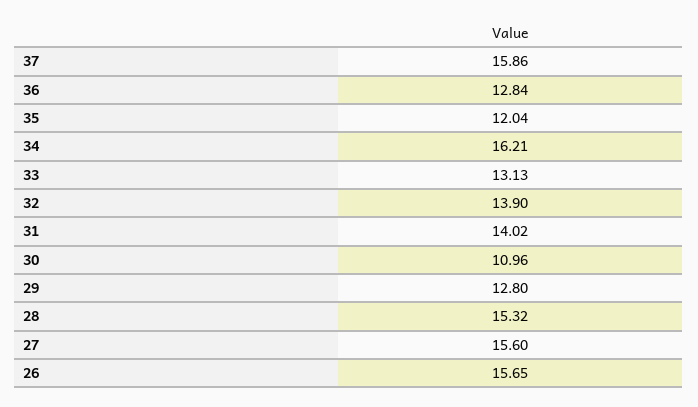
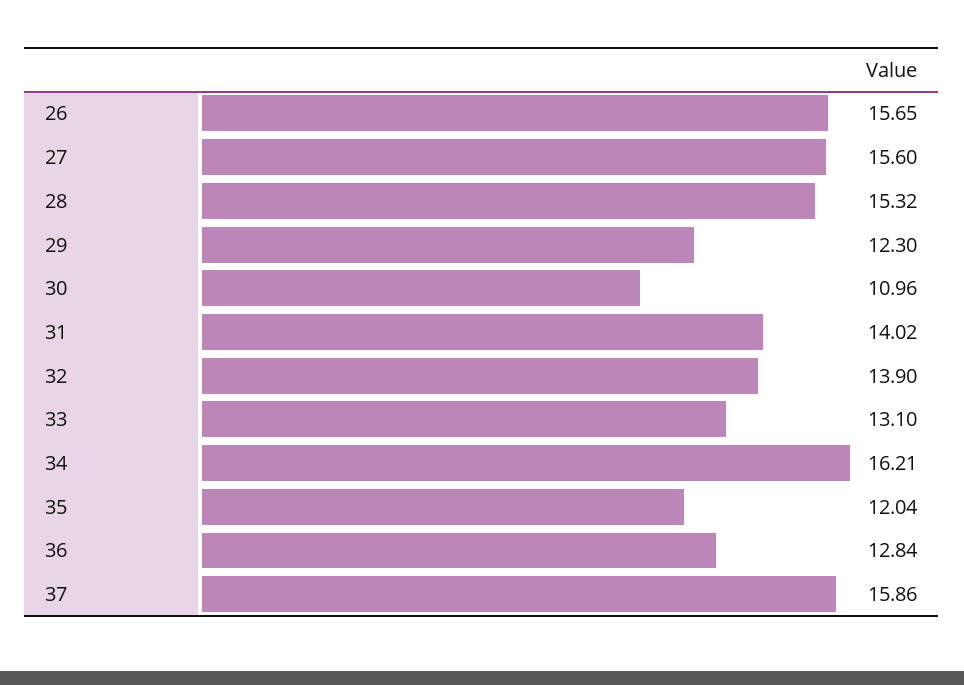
  {
    "37": 15.86,
    "36": 12.84,
    "35": 12.04,
    "34": 16.21,
-   "33": 13.13,
+   "33": 13.1,
    "32": 13.9,
    "31": 14.02,
    "30": 10.96,
-   "29": 12.8,
+   "29": 12.3,
    "28": 15.32,
    "27": 15.6,
    "26": 15.65
  }

